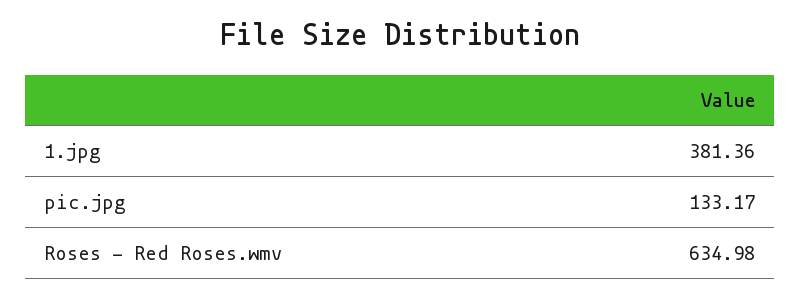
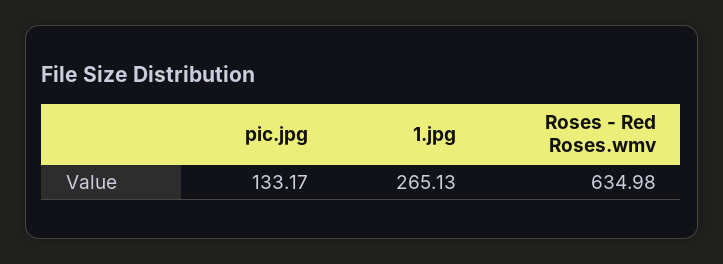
  {
-   "1.jpg": 381.36,
+   "1.jpg": 265.13,
    "pic.jpg": 133.17,
    "Roses - Red Roses.wmv": 634.98
  }

